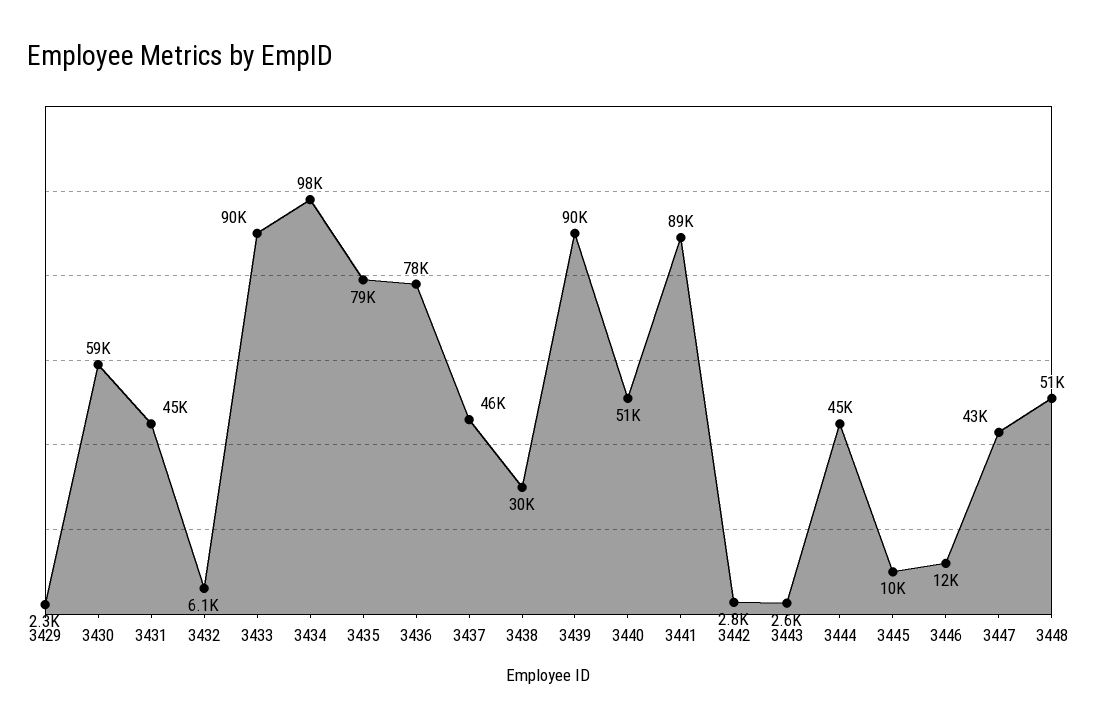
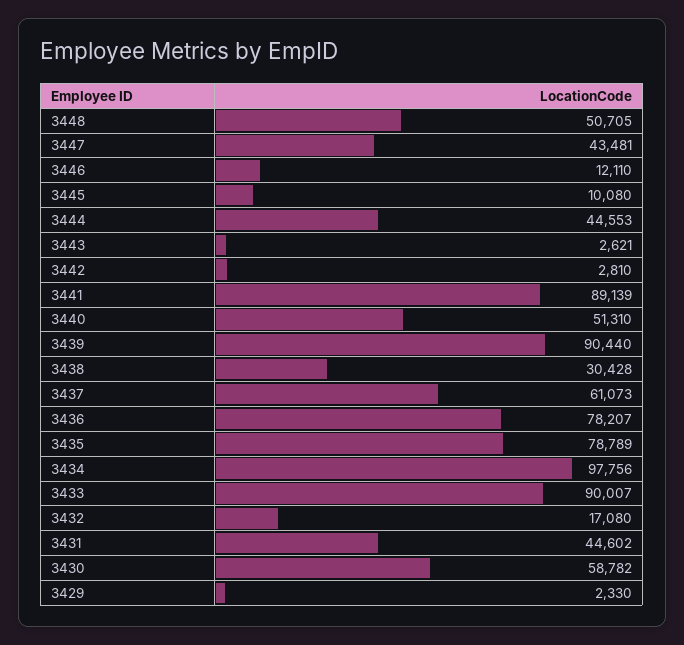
  {
    "3429": 2330,
    "3430": 58782,
    "3431": 44602,
-   "3432": 6100,
+   "3432": 17080,
    "3433": 90007,
    "3434": 97756,
    "3435": 78789,
    "3436": 78207,
-   "3437": 46000,
+   "3437": 61073,
    "3438": 30428,
    "3439": 90440,
    "3440": 51310,
    "3441": 89139,
    "3442": 2810,
    "3443": 2621,
    "3444": 44553,
    "3445": 10080,
    "3446": 12110,
    "3447": 43481,
    "3448": 50705
  }

